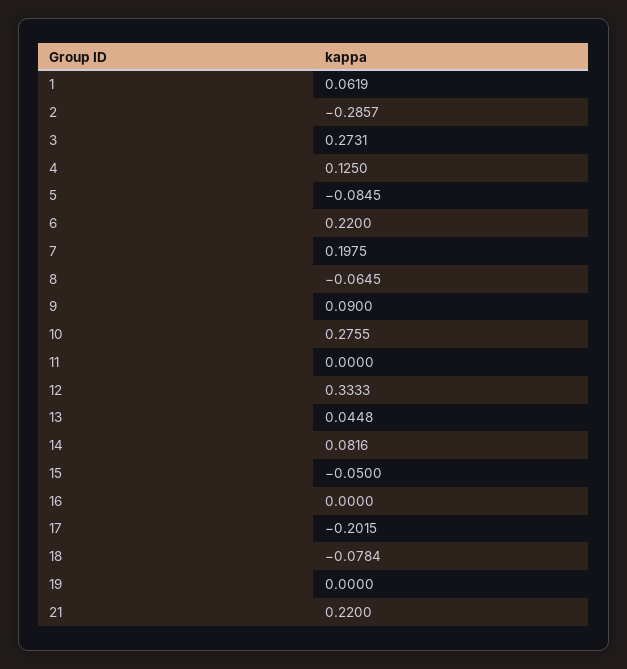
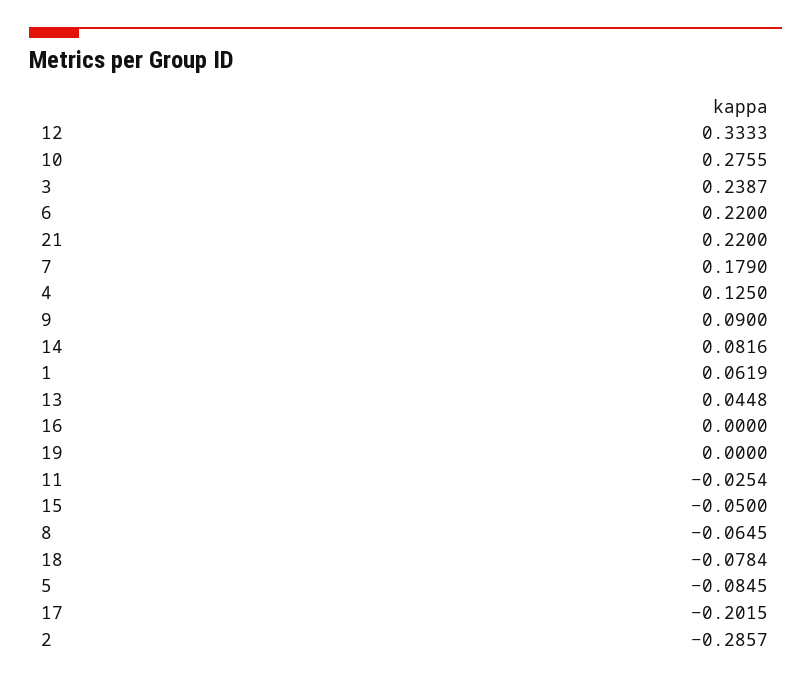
  {
    "1": 0.0619,
    "2": -0.2857,
-   "3": 0.2731,
+   "3": 0.2387,
    "4": 0.125,
    "5": -0.0845,
    "6": 0.22,
-   "7": 0.1975,
+   "7": 0.179,
    "8": -0.0645,
    "9": 0.09,
    "10": 0.2755,
-   "11": 0,
+   "11": -0.0254,
    "12": 0.3333,
    "13": 0.0448,
    "14": 0.0816,
    "15": -0.05,
    "16": 0,
    "17": -0.2015,
    "18": -0.0784,
    "19": 0,
    "21": 0.22
  }

